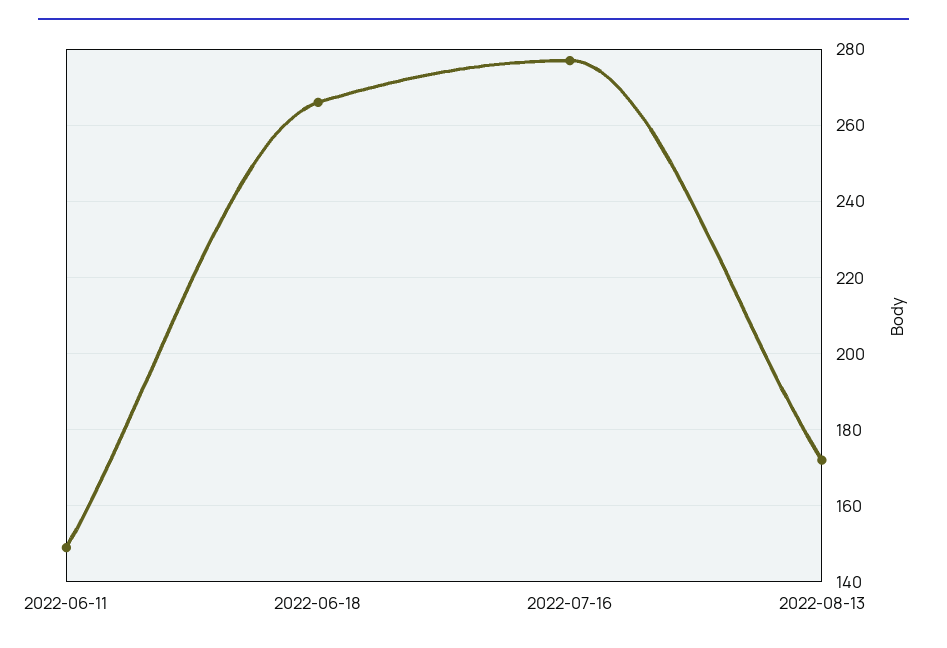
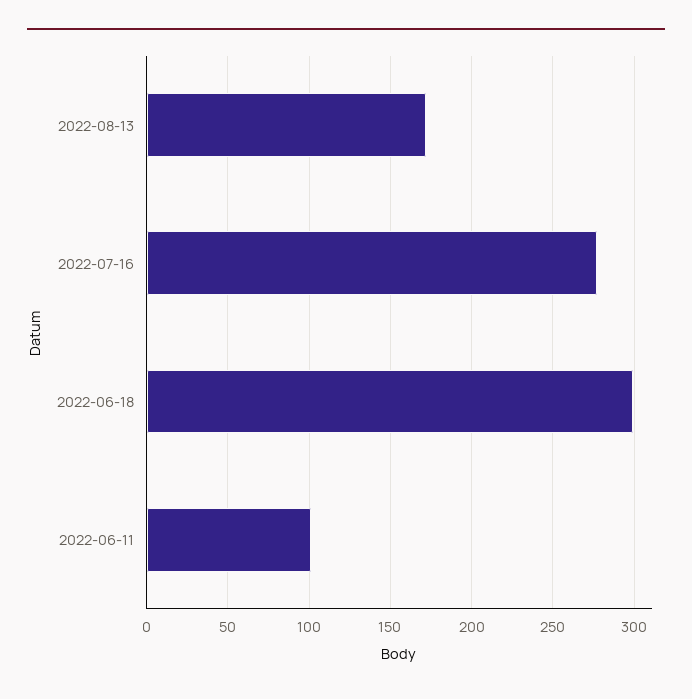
  {
-   "2022-06-11": 150,
+   "2022-06-11": 100,
-   "2022-06-18": 265,
+   "2022-06-18": 300,
    "2022-07-16": 275,
    "2022-08-13": 170
  }

